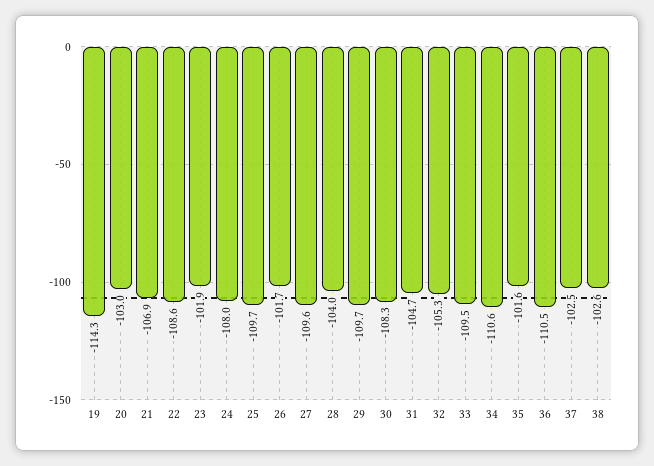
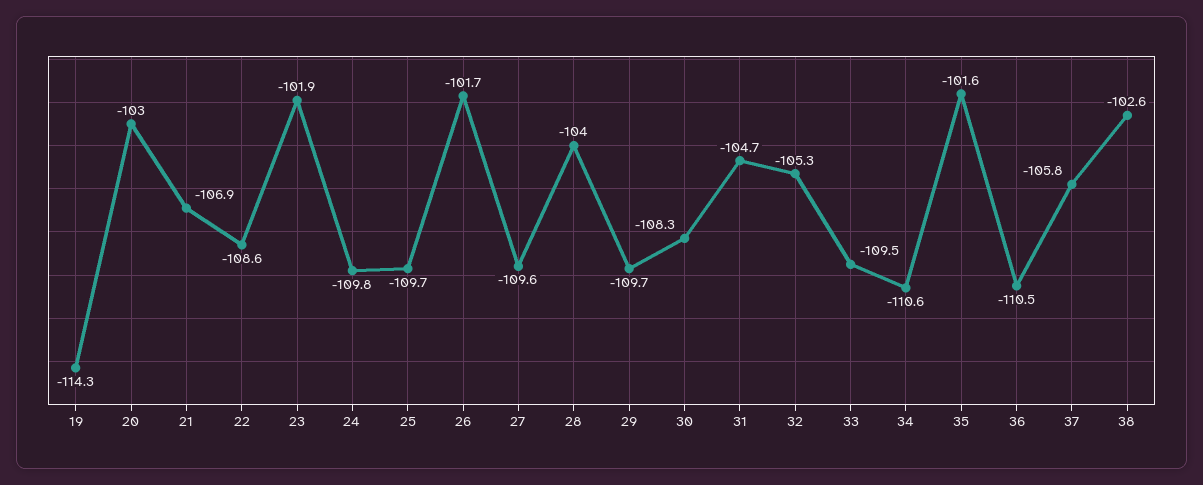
  {
    "19": -114.3,
    "20": -103,
    "21": -106.9,
    "22": -108.6,
    "23": -101.9,
-   "24": -108,
+   "24": -109.8,
    "25": -109.7,
    "26": -101.7,
    "27": -109.6,
    "28": -104,
    "29": -109.7,
    "30": -108.3,
    "31": -104.7,
    "32": -105.3,
    "33": -109.5,
    "34": -110.6,
    "35": -101.6,
    "36": -110.5,
-   "37": -102.5,
+   "37": -105.8,
    "38": -102.6
  }

